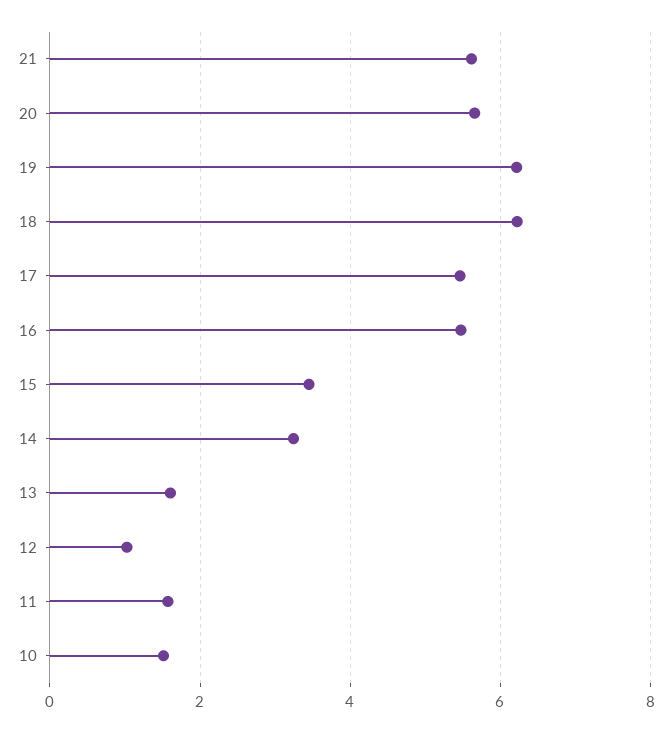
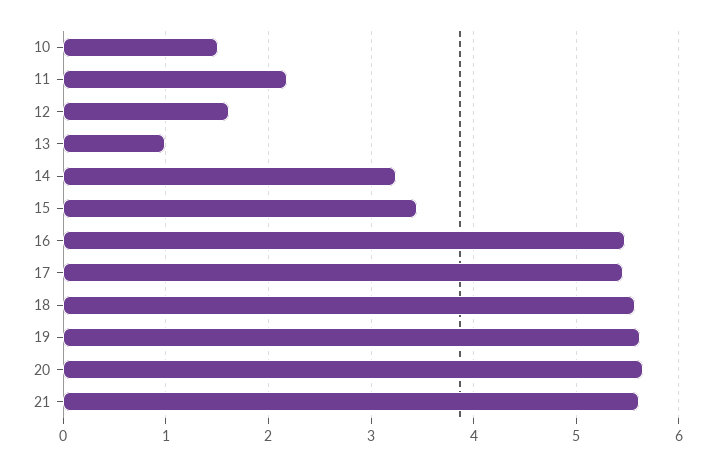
  {
    "21": 5.6,
    "20": 5.7,
-   "19": 6.2,
+   "19": 5.6,
-   "18": 6.2,
+   "18": 5.6,
    "17": 5.5,
    "16": 5.5,
    "15": 3.5,
    "14": 3.2,
-   "13": 1.6,
+   "13": 1,
-   "12": 1,
+   "12": 1.6,
-   "11": 1.6,
+   "11": 2.2,
    "10": 1.5
  }

